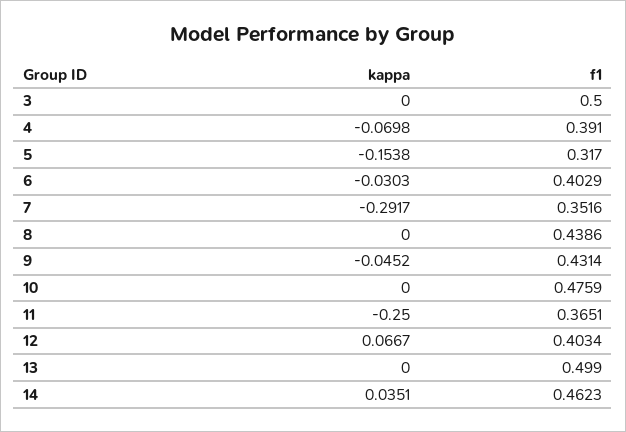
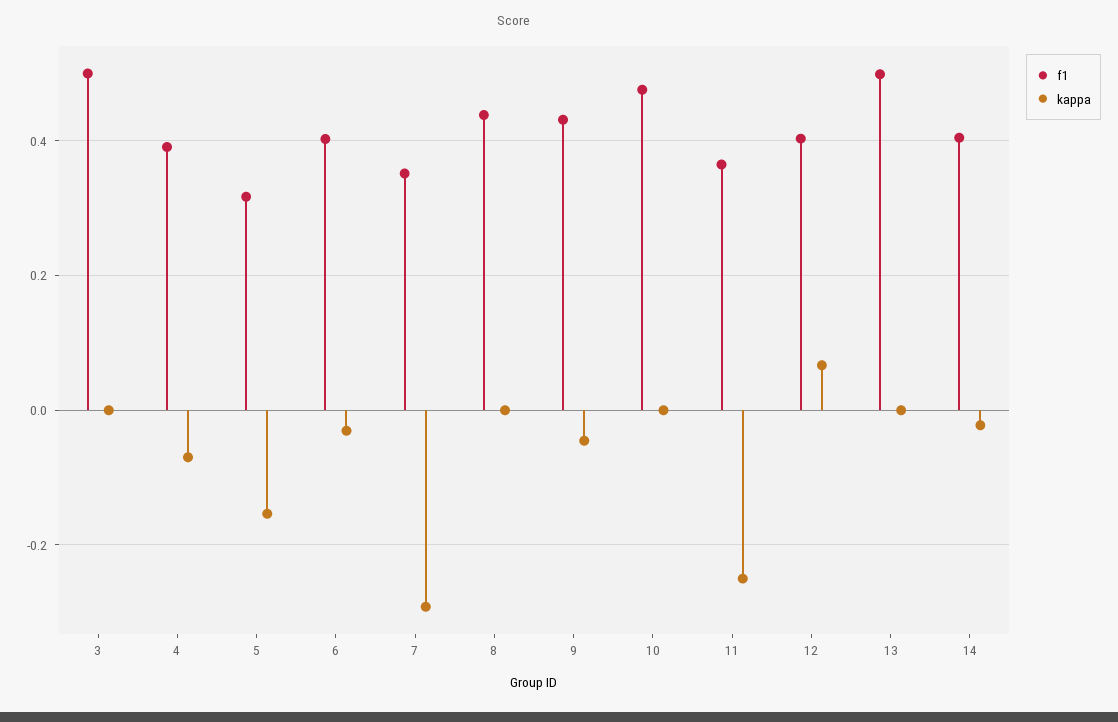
  {
    "kappa": {
      "3": 0,
      "4": -0.0698,
      "5": -0.1538,
      "6": -0.0303,
      "7": -0.2917,
      "8": 0,
      "9": -0.0452,
      "10": 0,
      "11": -0.25,
      "12": 0.0667,
      "13": 0,
-     "14": 0.0351
+     "14": -0.02
    },
    "f1": {
      "3": 0.5,
      "4": 0.391,
      "5": 0.317,
      "6": 0.4029,
      "7": 0.3516,
      "8": 0.4386,
      "9": 0.4314,
      "10": 0.4759,
      "11": 0.3651,
      "12": 0.4034,
      "13": 0.499,
-     "14": 0.4623
+     "14": 0.4
    }
  }

